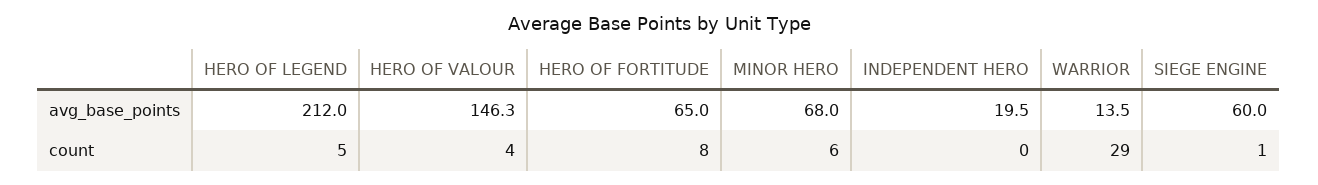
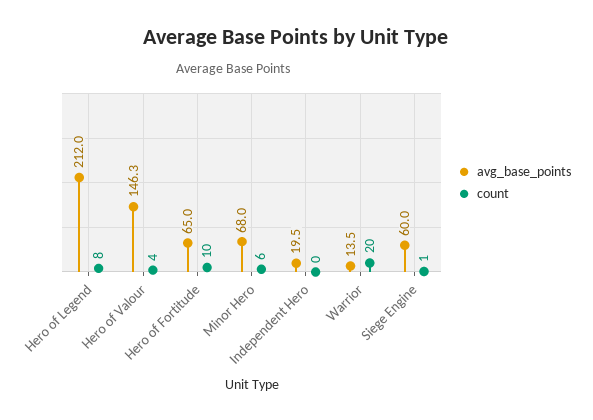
  {
    "avg_base_points": {
      "HERO OF LEGEND": 212,
      "HERO OF VALOUR": 146.3,
      "HERO OF FORTITUDE": 65,
      "MINOR HERO": 68,
      "INDEPENDENT HERO": 19.5,
      "WARRIOR": 13.5,
      "SIEGE ENGINE": 60
    },
    "count": {
-     "HERO OF LEGEND": 5,
+     "HERO OF LEGEND": 8,
      "HERO OF VALOUR": 4,
-     "HERO OF FORTITUDE": 8,
+     "HERO OF FORTITUDE": 10,
      "MINOR HERO": 6,
      "INDEPENDENT HERO": 0,
-     "WARRIOR": 29,
+     "WARRIOR": 20,
      "SIEGE ENGINE": 1
    }
  }

